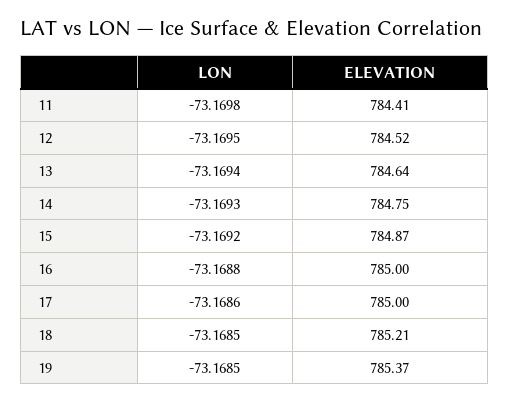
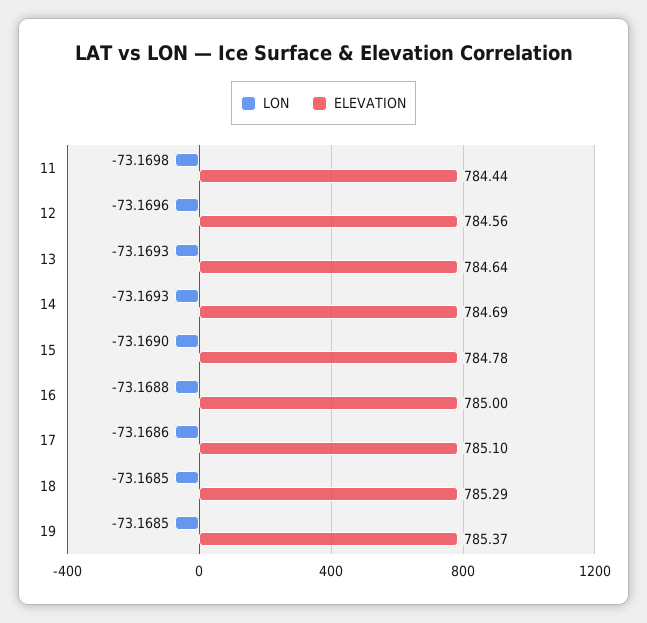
  {
    "LON": {
      "11": -73.1698,
-     "12": -73.1695,
+     "12": -73.1696,
-     "13": -73.1694,
+     "13": -73.1693,
      "14": -73.1693,
-     "15": -73.1692,
+     "15": -73.169,
      "16": -73.1688,
      "17": -73.1686,
      "18": -73.1685,
      "19": -73.1685
    },
    "ELEVATION": {
-     "11": 784.41,
+     "11": 784.44,
-     "12": 784.52,
+     "12": 784.56,
      "13": 784.64,
-     "14": 784.75,
+     "14": 784.69,
-     "15": 784.87,
+     "15": 784.78,
      "16": 785,
-     "17": 785,
+     "17": 785.1,
-     "18": 785.21,
+     "18": 785.29,
      "19": 785.37
    }
  }

